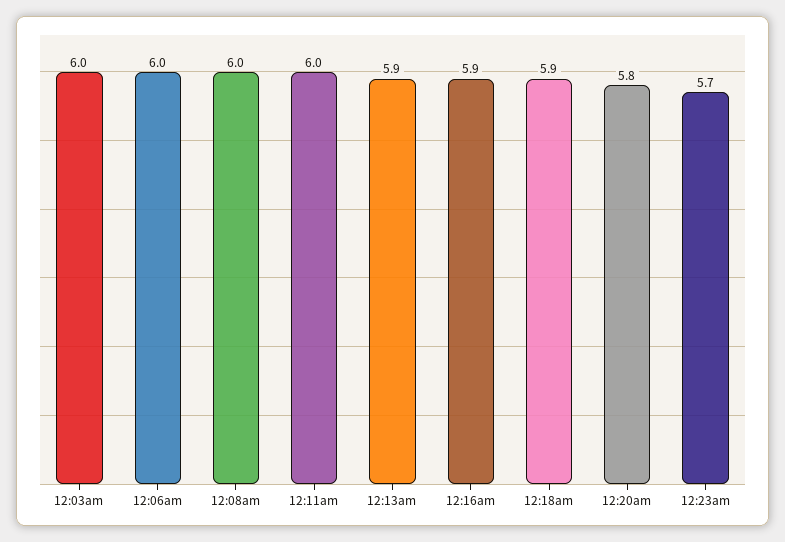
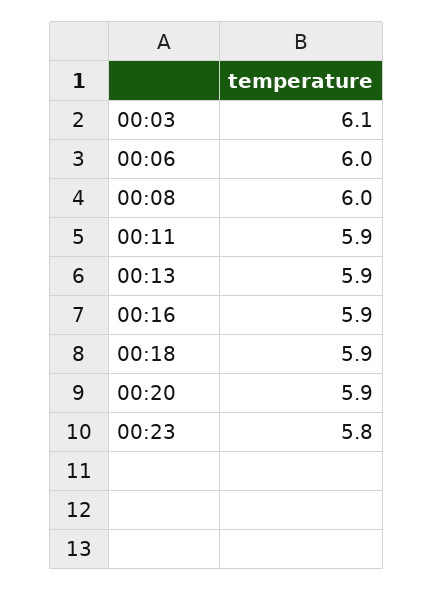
  {
-   "12:03am": 6,
+   "12:03am": 6.1,
    "12:06am": 6,
    "12:08am": 6,
-   "12:11am": 6,
+   "12:11am": 5.9,
    "12:13am": 5.9,
    "12:16am": 5.9,
    "12:18am": 5.9,
-   "12:20am": 5.8,
+   "12:20am": 5.9,
-   "12:23am": 5.7
+   "12:23am": 5.8
  }

